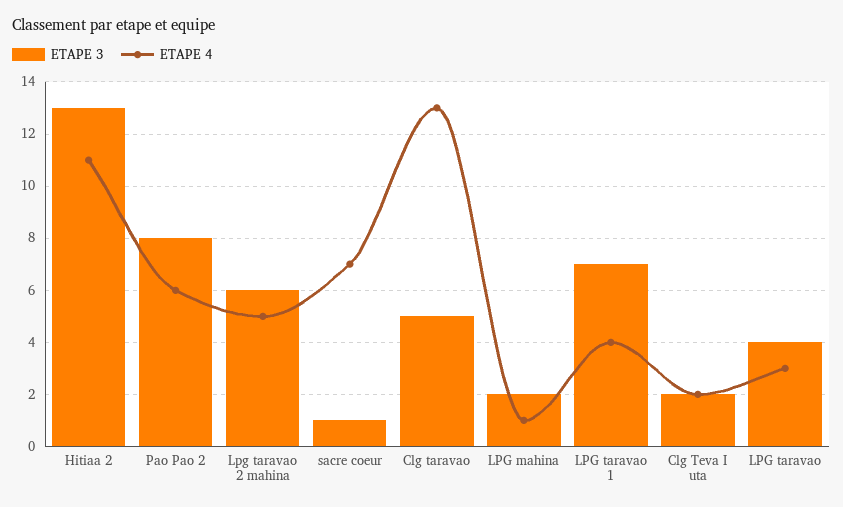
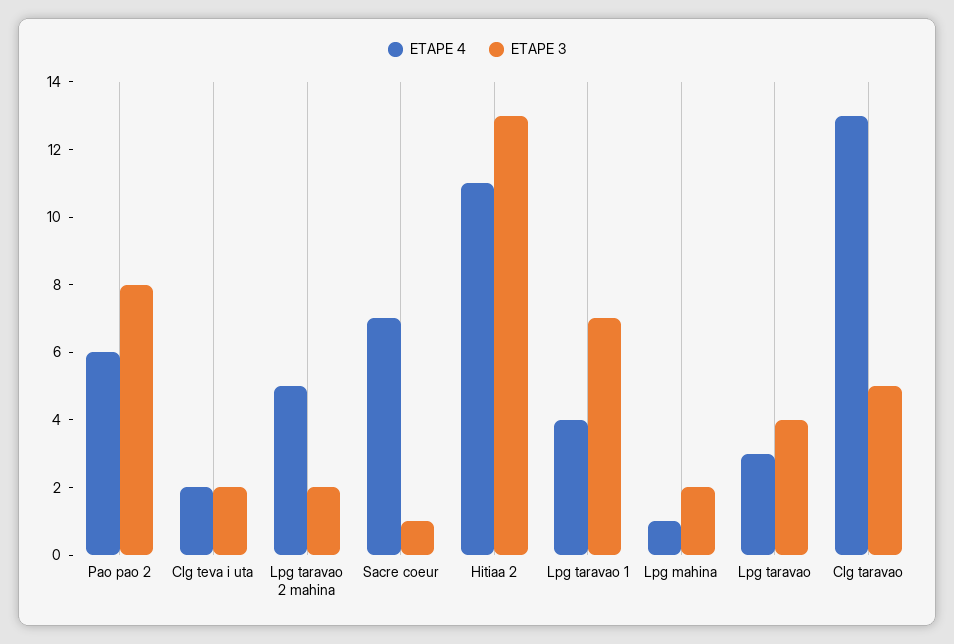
  {
    "ETAPE 3": {
      "Hitiaa 2": 13,
      "Pao Pao 2": 8,
-     "Lpg taravao 2 mahina": 6,
+     "Lpg taravao 2 mahina": 2,
      "sacre coeur": 1,
      "Clg taravao": 5,
      "LPG mahina": 2,
      "LPG taravao 1": 7,
      "Clg Teva I uta": 2,
      "LPG taravao": 4
    },
    "ETAPE 4": {
      "Hitiaa 2": 11,
      "Pao Pao 2": 6,
      "Lpg taravao 2 mahina": 5,
      "sacre coeur": 7,
      "Clg taravao": 13,
      "LPG mahina": 1,
      "LPG taravao 1": 4,
      "Clg Teva I uta": 2,
      "LPG taravao": 3
    }
  }

